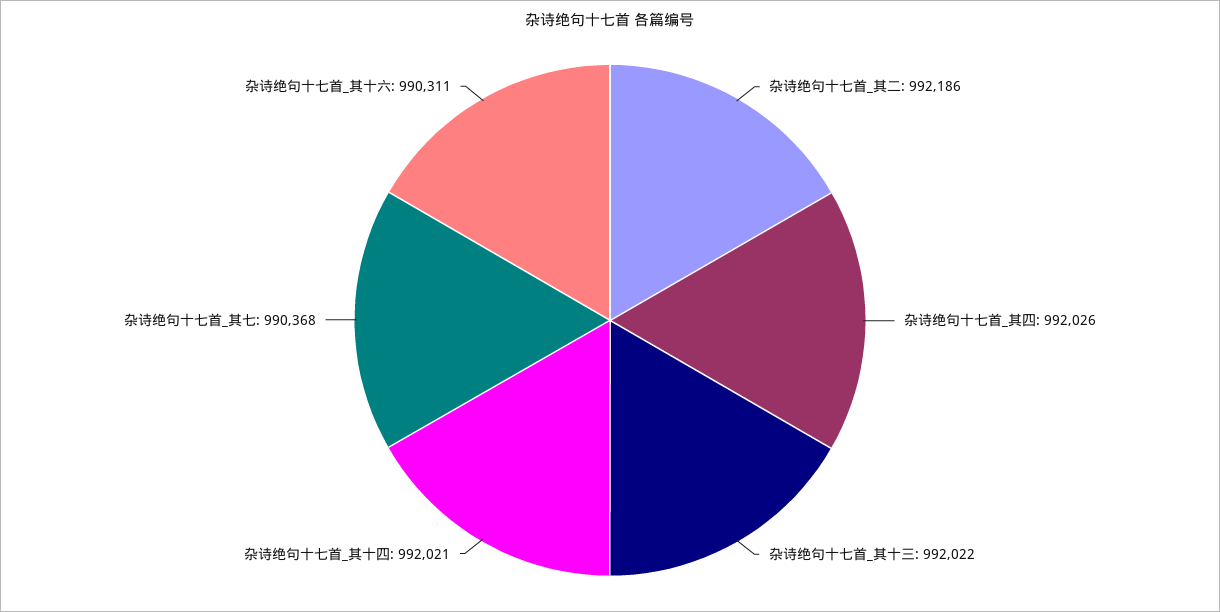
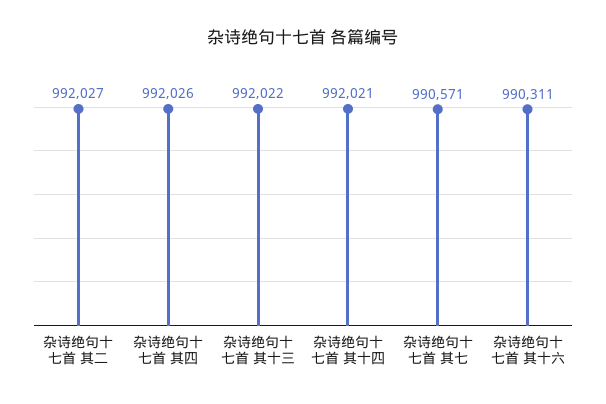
  {
-   "杂诗绝句十七首_其二": 992186,
+   "杂诗绝句十七首_其二": 992027,
    "杂诗绝句十七首_其四": 992026,
    "杂诗绝句十七首_其十三": 992022,
    "杂诗绝句十七首_其十四": 992021,
-   "杂诗绝句十七首_其七": 990368,
+   "杂诗绝句十七首_其七": 990571,
    "杂诗绝句十七首_其十六": 990311
  }

